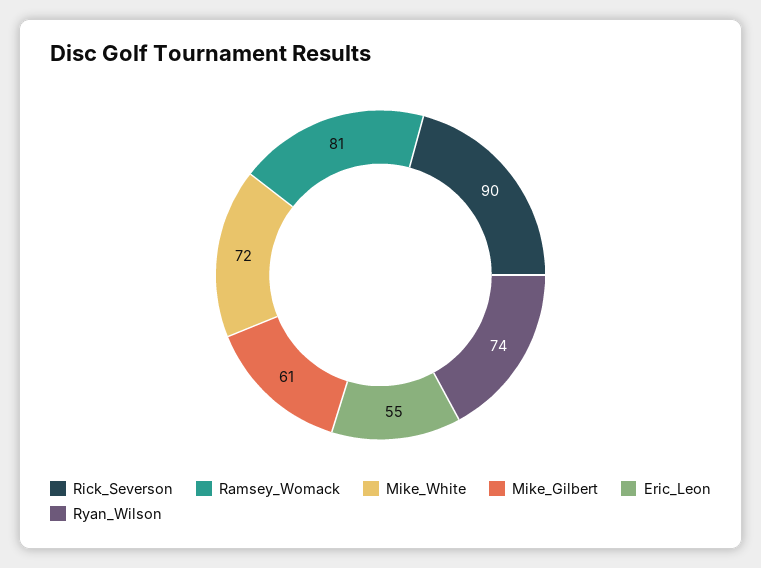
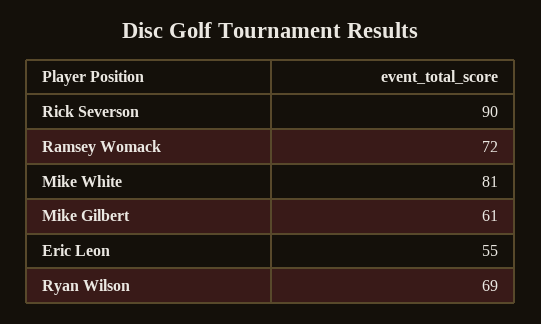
  {
    "Rick_Severson": 90,
-   "Ramsey_Womack": 81,
+   "Ramsey_Womack": 72,
-   "Mike_White": 72,
+   "Mike_White": 81,
    "Mike_Gilbert": 61,
    "Eric_Leon": 55,
-   "Ryan_Wilson": 74
+   "Ryan_Wilson": 69
  }

